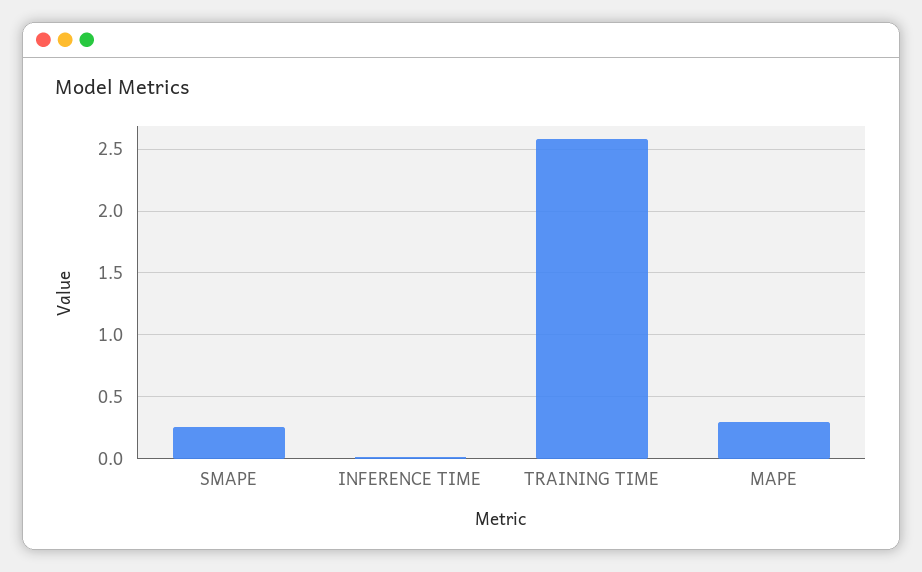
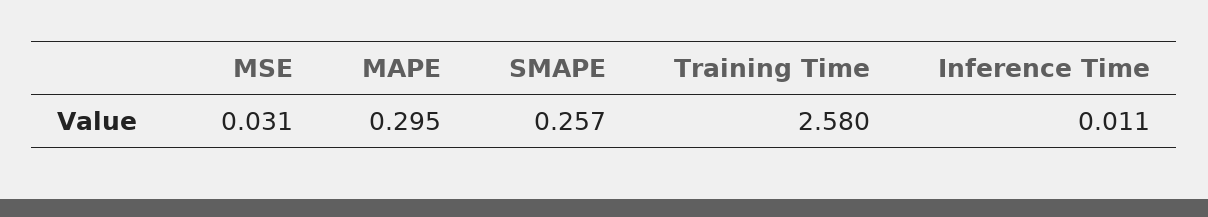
  {
    "SMAPE": 0.257,
    "INFERENCE TIME": 0.011,
    "TRAINING TIME": 2.58,
-   "MAPE": 0.295
+   "MAPE": 0.295,
+   "MSE": 0.031
  }

